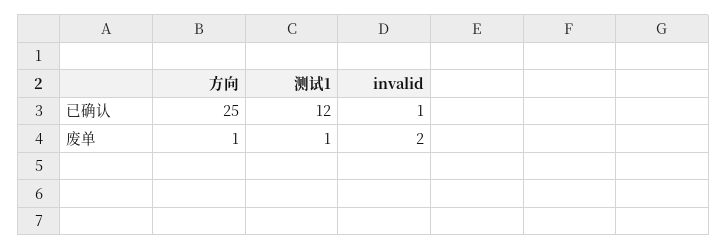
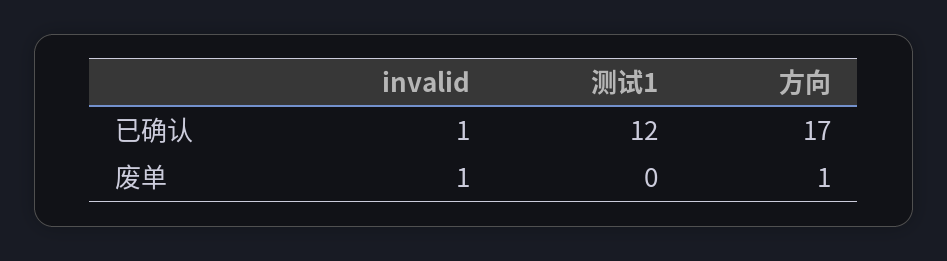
  {
    "方向": {
-     "已确认": 25,
+     "已确认": 17,
      "废单": 1
    },
    "测试1": {
      "已确认": 12,
-     "废单": 1
+     "废单": 0
    },
    "invalid": {
      "已确认": 1,
-     "废单": 2
+     "废单": 1
    }
  }

